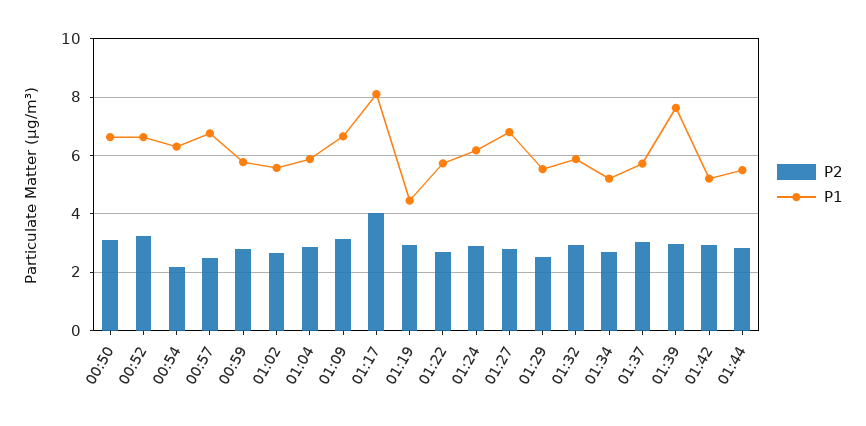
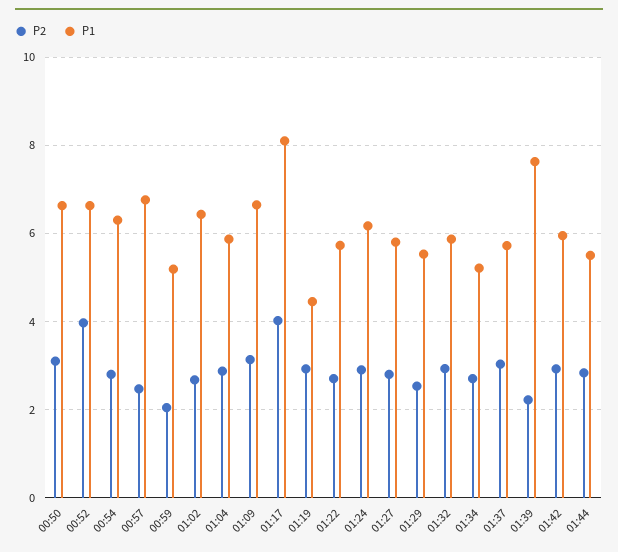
  {
    "P2": {
      "00:50": 3.2,
-     "00:52": 3.25,
+     "00:52": 4,
-     "00:54": 2.25,
+     "00:54": 2.8,
      "00:57": 2.4,
-     "00:59": 2.75,
+     "00:59": 2,
      "01:02": 2.6,
      "01:04": 2.8,
      "01:09": 3.2,
      "01:17": 4,
      "01:19": 3,
      "01:22": 2.8,
      "01:24": 3,
      "01:27": 2.8,
      "01:29": 2.6,
      "01:32": 3,
      "01:34": 2.8,
      "01:37": 3,
-     "01:39": 3,
+     "01:39": 2.2,
      "01:42": 3,
      "01:44": 2.8
    },
    "P1": {
      "00:50": 6.6,
      "00:52": 6.6,
      "00:54": 6.4,
      "00:57": 6.8,
-     "00:59": 5.75,
+     "00:59": 5.2,
-     "01:02": 5.5,
+     "01:02": 6.4,
      "01:04": 5.8,
      "01:09": 6.6,
      "01:17": 8.2,
      "01:19": 4.4,
      "01:22": 5.8,
      "01:24": 6.2,
-     "01:27": 6.75,
+     "01:27": 5.8,
      "01:29": 5.6,
      "01:32": 5.8,
      "01:34": 5.2,
      "01:37": 5.8,
      "01:39": 7.6,
-     "01:42": 5.25,
+     "01:42": 6,
      "01:44": 5.6
    }
  }

